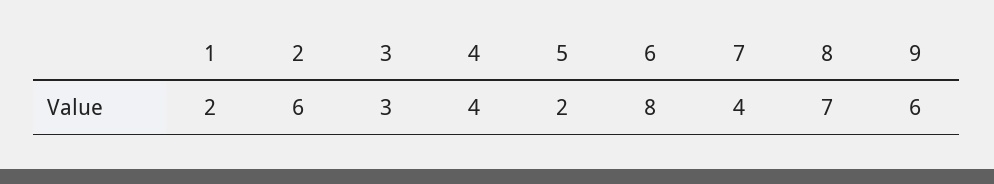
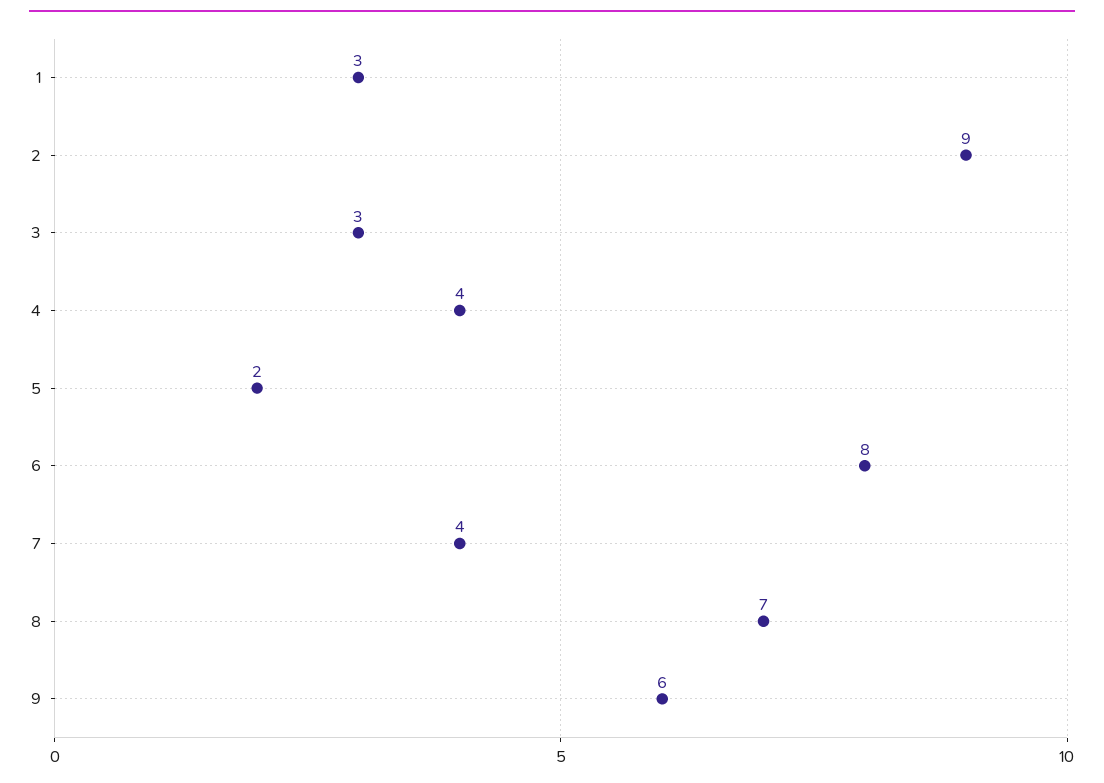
  {
-   "1": 2,
+   "1": 3,
-   "2": 6,
+   "2": 9,
    "3": 3,
    "4": 4,
    "5": 2,
    "6": 8,
    "7": 4,
    "8": 7,
    "9": 6
  }

